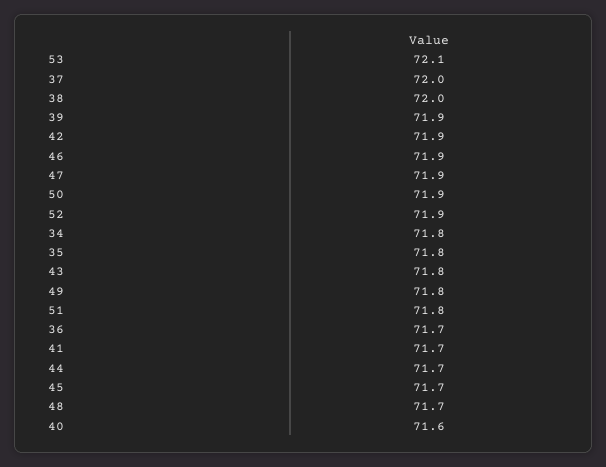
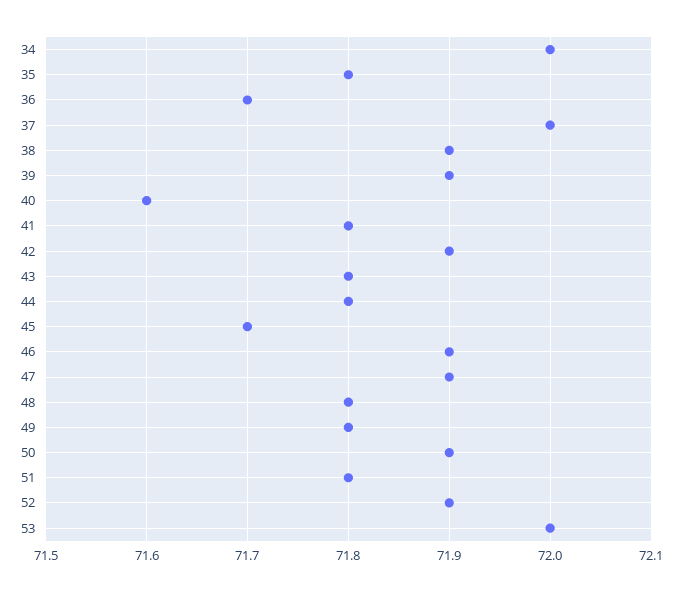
  {
-   "53": 72.1,
+   "53": 72,
    "37": 72,
-   "38": 72,
+   "38": 71.9,
    "39": 71.9,
    "42": 71.9,
    "46": 71.9,
    "47": 71.9,
    "50": 71.9,
    "52": 71.9,
-   "34": 71.8,
+   "34": 72,
    "35": 71.8,
    "43": 71.8,
    "49": 71.8,
    "51": 71.8,
    "36": 71.7,
-   "41": 71.7,
+   "41": 71.8,
-   "44": 71.7,
+   "44": 71.8,
    "45": 71.7,
-   "48": 71.7,
+   "48": 71.8,
    "40": 71.6
  }

